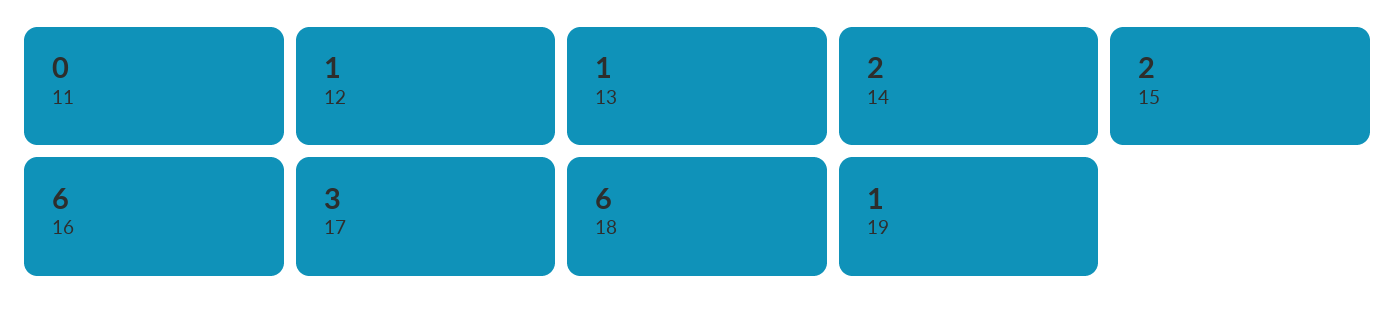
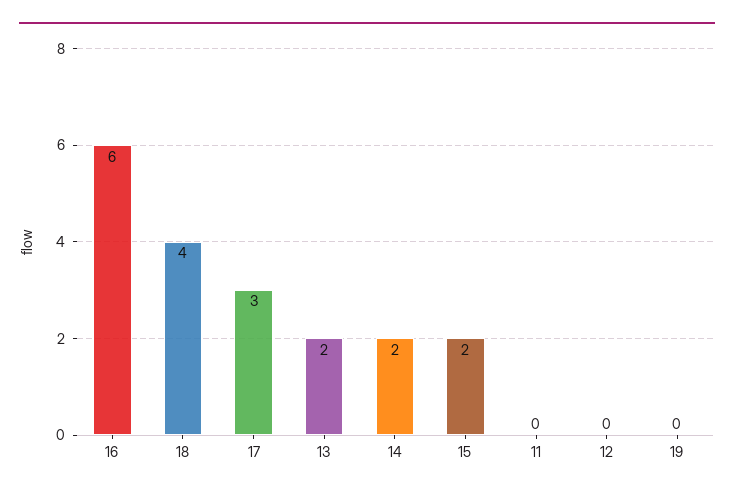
  {
    "11": 0,
-   "12": 1,
+   "12": 0,
-   "13": 1,
+   "13": 2,
    "14": 2,
    "15": 2,
    "16": 6,
    "17": 3,
-   "18": 6,
+   "18": 4,
-   "19": 1
+   "19": 0
  }

